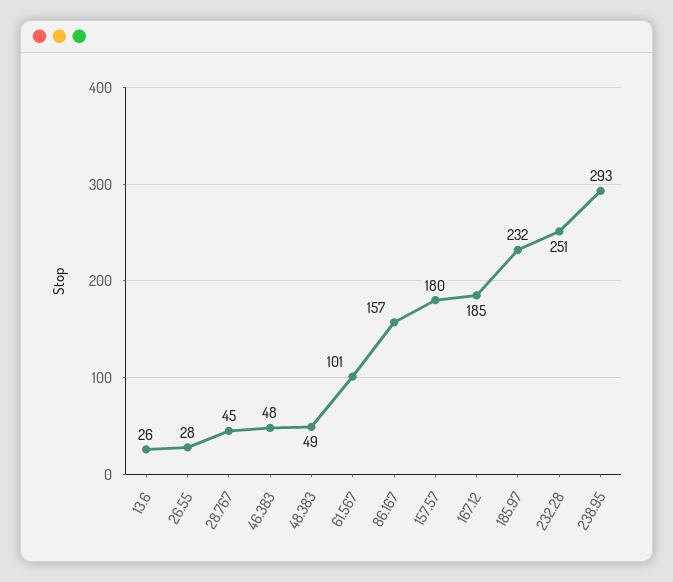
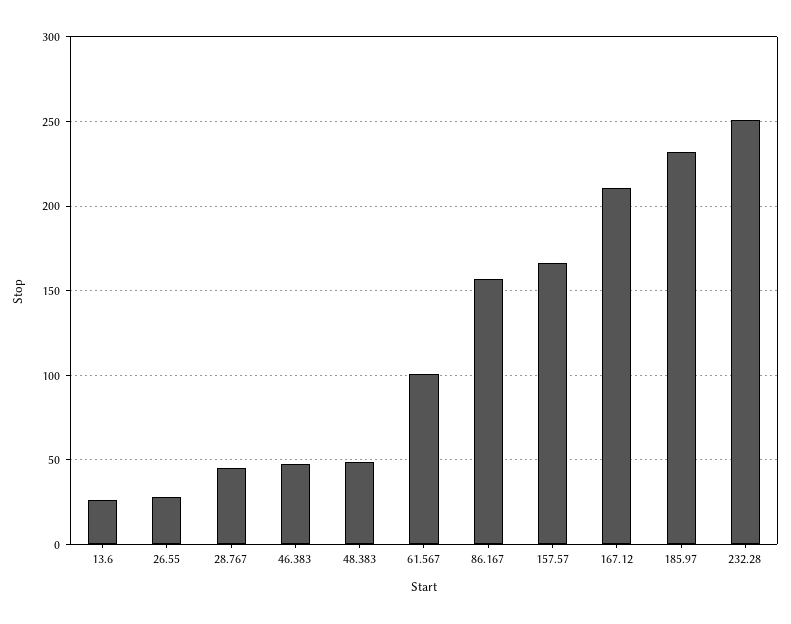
  {
    "13.6": 26,
    "26.55": 28,
    "28.767": 45,
    "46.383": 48,
    "48.383": 49,
    "61.567": 101,
    "86.167": 157,
-   "157.57": 180,
+   "157.57": 165,
-   "167.12": 185,
+   "167.12": 210,
    "185.97": 232,
-   "232.28": 251,
+   "232.28": 251
-   "238.95": 293
  }

